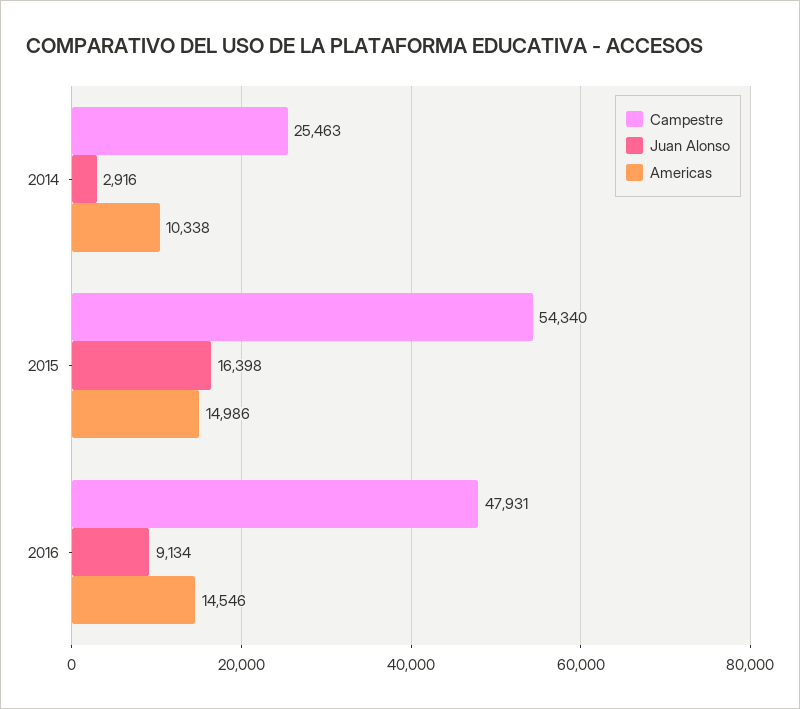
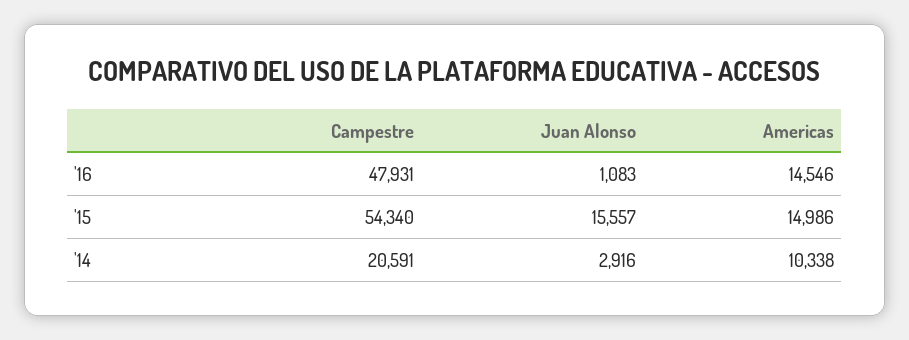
  {
    "Campestre": {
-     "2014": 25463,
+     "2014": 20591,
      "2015": 54340,
      "2016": 47931
    },
    "Juan Alonso": {
      "2014": 2916,
-     "2015": 16398,
+     "2015": 15557,
-     "2016": 9134
+     "2016": 1083
    },
    "Americas": {
      "2014": 10338,
      "2015": 14986,
      "2016": 14546
    }
  }

